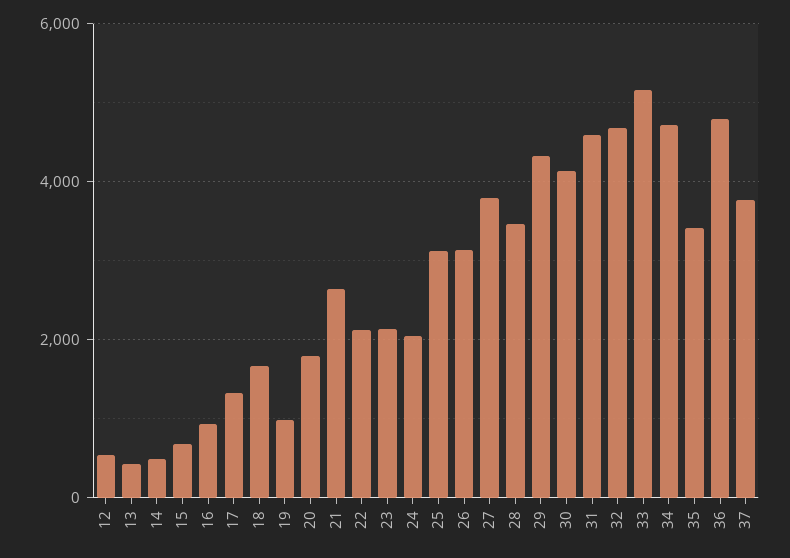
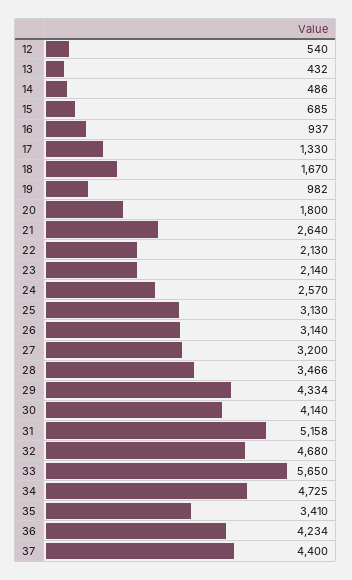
  {
    "12": 540,
    "13": 432,
    "14": 486,
    "15": 685,
    "16": 937,
    "17": 1330,
    "18": 1670,
    "19": 982,
    "20": 1800,
    "21": 2640,
    "22": 2130,
    "23": 2140,
-   "24": 2000,
+   "24": 2570,
    "25": 3130,
    "26": 3140,
-   "27": 3800,
+   "27": 3200,
    "28": 3466,
    "29": 4334,
    "30": 4140,
-   "31": 4600,
+   "31": 5158,
    "32": 4680,
-   "33": 5200,
+   "33": 5650,
    "34": 4725,
    "35": 3410,
-   "36": 4800,
+   "36": 4234,
-   "37": 3800
+   "37": 4400
  }

